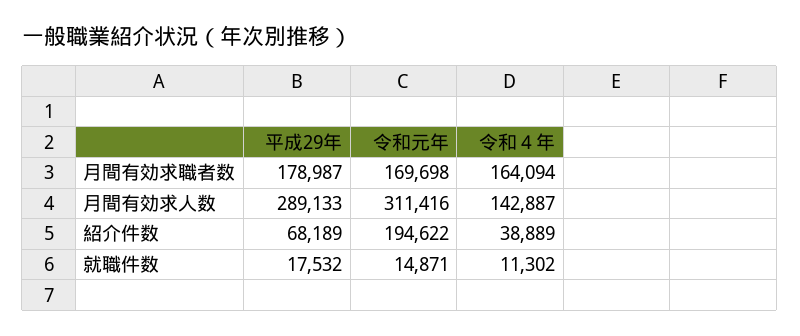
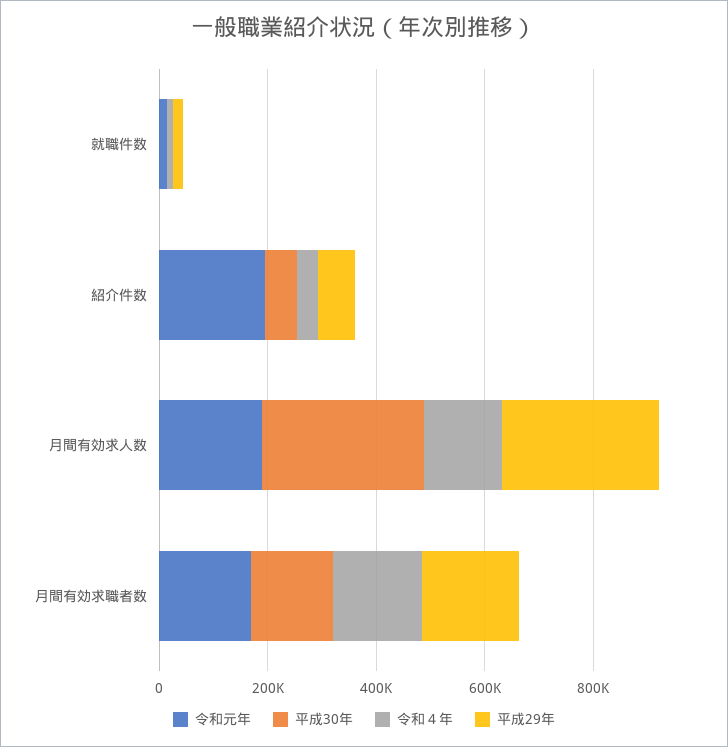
  {
    "平成29年": {
      "月間有効求職者数": 178987,
      "月間有効求人数": 289133,
      "紹介件数": 68189,
      "就職件数": 17532
    },
    "令和元年": {
      "月間有効求職者数": 169698,
-     "月間有効求人数": 311416,
+     "月間有効求人数": 200000,
      "紹介件数": 194622,
      "就職件数": 14871
    },
    "令和４年": {
      "月間有効求職者数": 164094,
      "月間有効求人数": 142887,
      "紹介件数": 38889,
      "就職件数": 11302
-   }
+   },
+   "平成30年": {
+     "就職件数": 0,
+     "紹介件数": 50000,
+     "月間有効求人数": 300000,
+     "月間有効求職者数": 150000
+   }
  }

